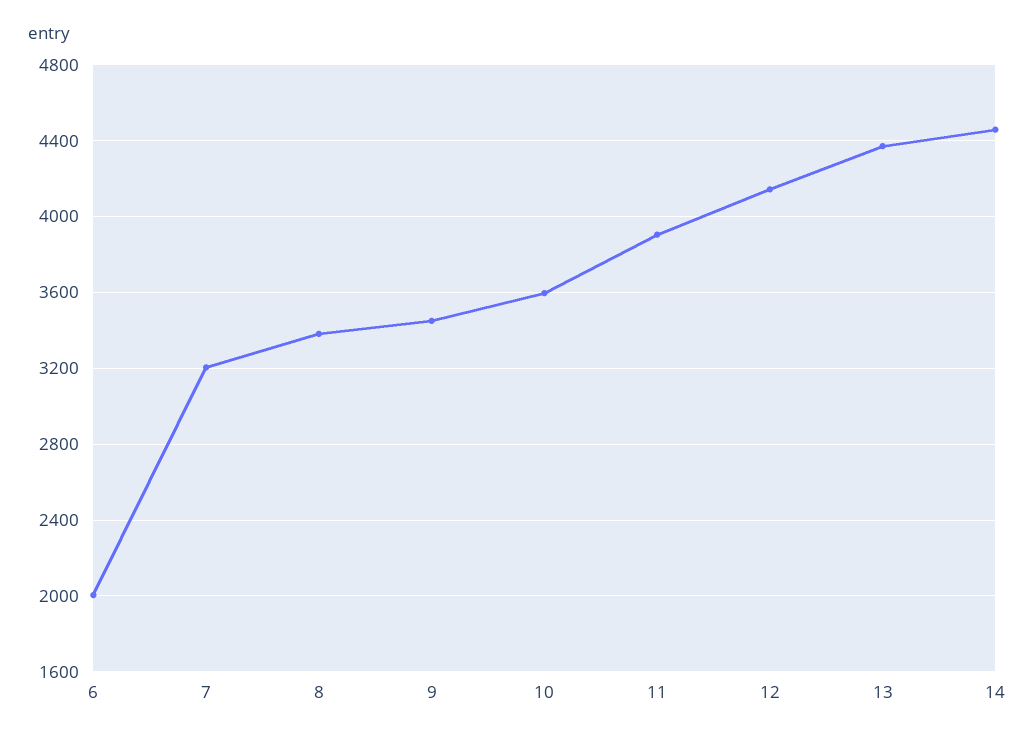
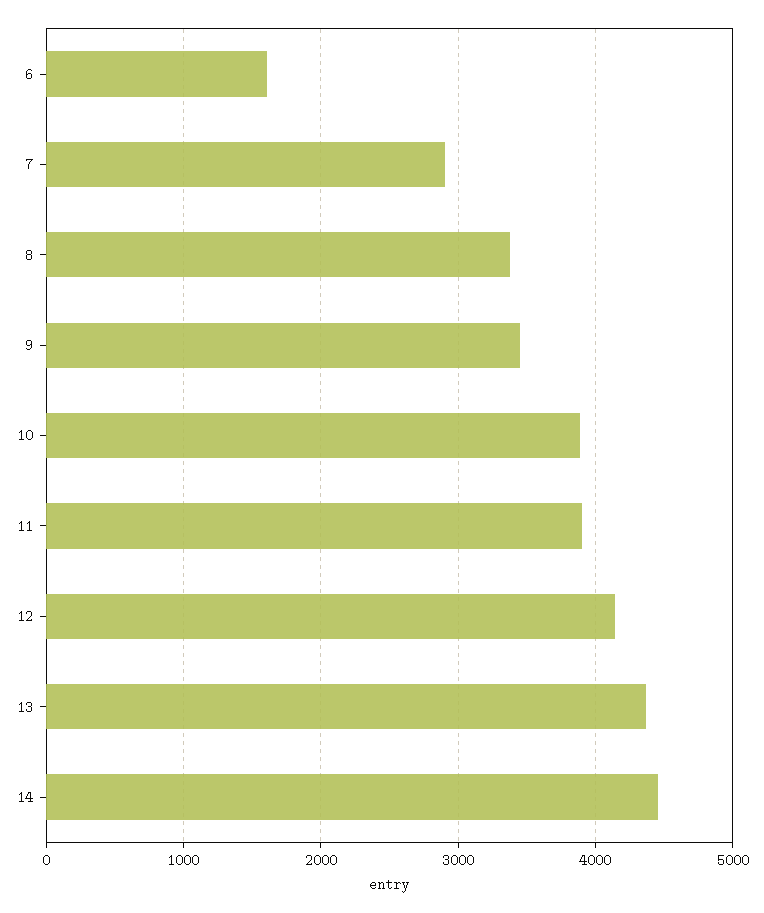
  {
-   "6": 2000,
+   "6": 1600,
-   "7": 3200,
+   "7": 2900,
    "8": 3400,
    "9": 3450,
-   "10": 3600,
+   "10": 3900,
    "11": 3900,
    "12": 4150,
    "13": 4350,
    "14": 4450
  }

